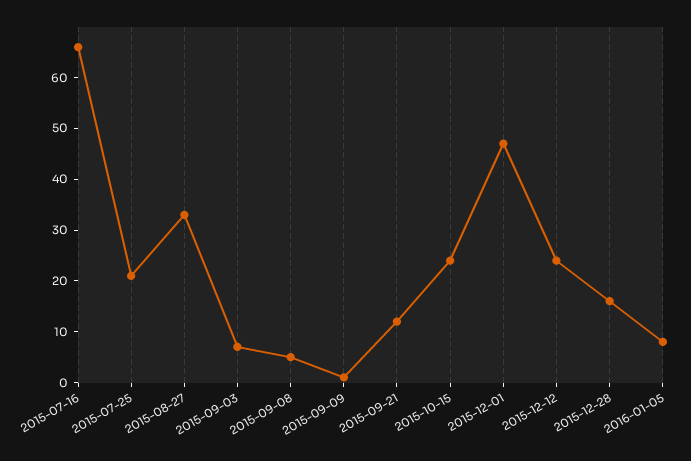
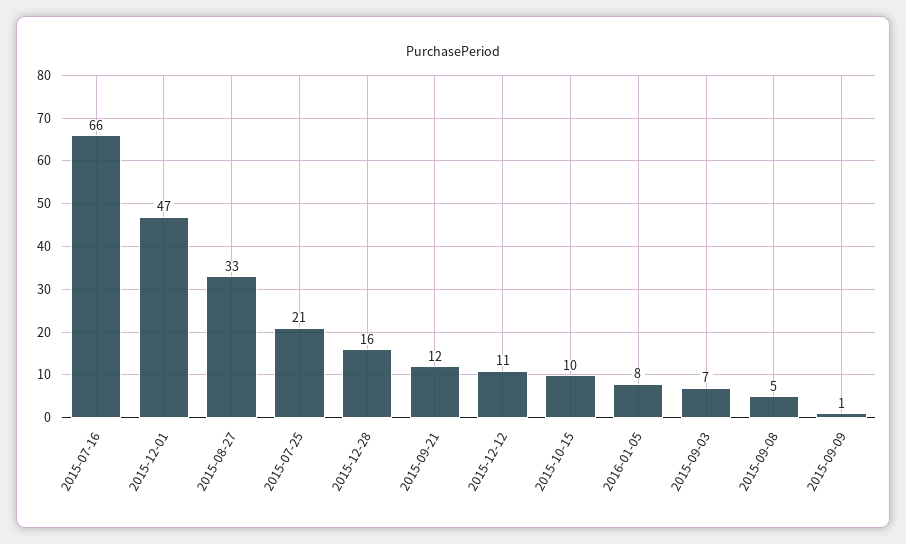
  {
    "2015-07-16": 66,
    "2015-07-25": 21,
    "2015-08-27": 33,
    "2015-09-03": 7,
    "2015-09-08": 5,
    "2015-09-09": 1,
    "2015-09-21": 12,
-   "2015-10-15": 25,
+   "2015-10-15": 10,
    "2015-12-01": 47,
-   "2015-12-12": 25,
+   "2015-12-12": 11,
    "2015-12-28": 16,
    "2016-01-05": 8
  }

